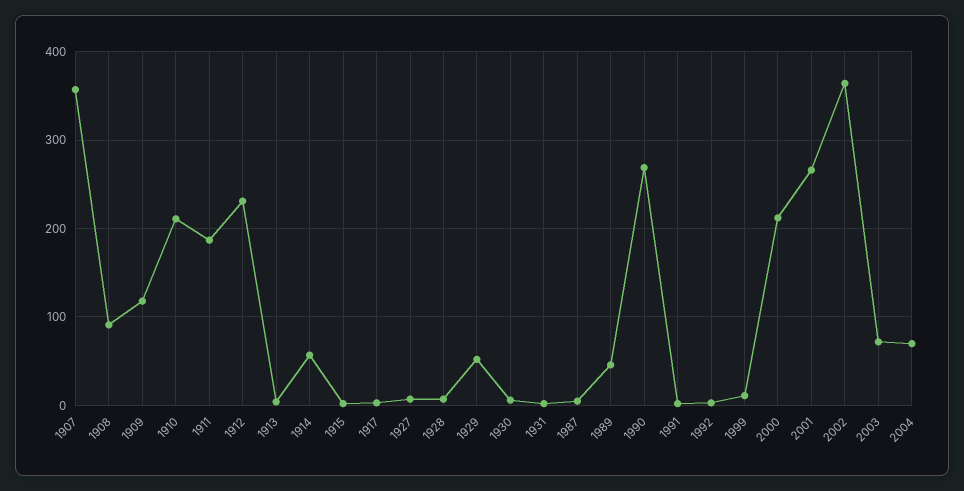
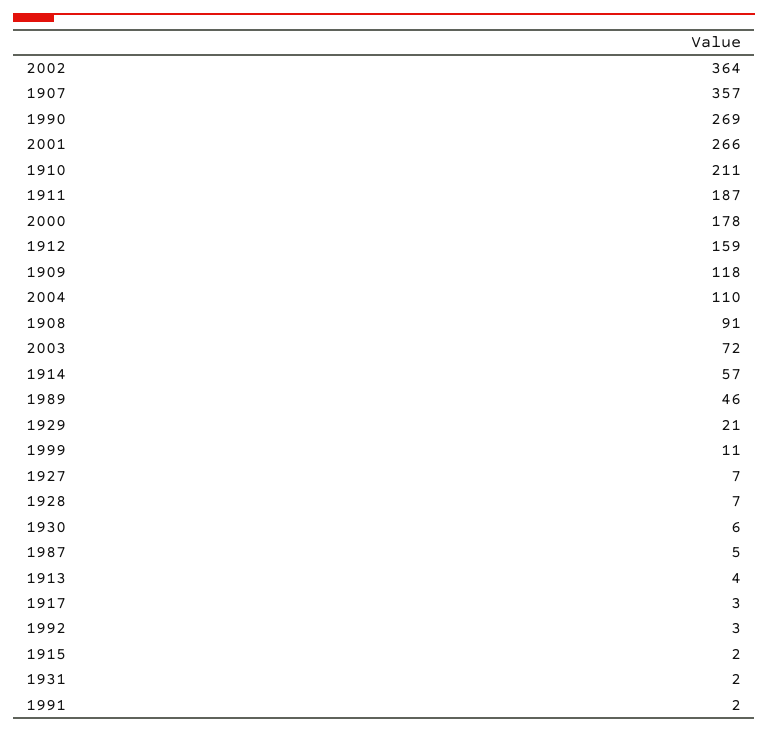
  {
    "1907": 357,
    "1908": 91,
    "1909": 118,
    "1910": 211,
    "1911": 187,
-   "1912": 230,
+   "1912": 159,
    "1913": 4,
    "1914": 57,
    "1915": 2,
    "1917": 3,
    "1927": 7,
    "1928": 7,
-   "1929": 50,
+   "1929": 21,
    "1930": 6,
    "1931": 2,
    "1987": 5,
    "1989": 46,
    "1990": 269,
    "1991": 2,
    "1992": 3,
    "1999": 11,
-   "2000": 210,
+   "2000": 178,
    "2001": 266,
    "2002": 364,
    "2003": 72,
-   "2004": 70
+   "2004": 110
  }

